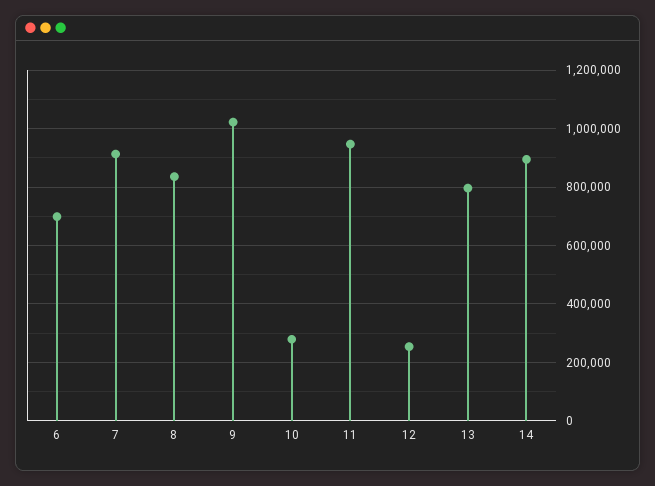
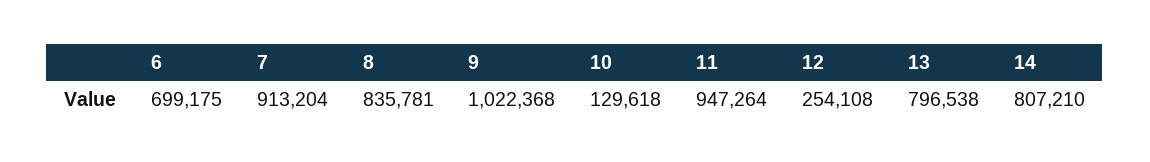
  {
    "6": 699175,
    "7": 913204,
    "8": 835781,
    "9": 1022368,
-   "10": 275000,
+   "10": 129618,
    "11": 947264,
    "12": 254108,
    "13": 796538,
-   "14": 900000
+   "14": 807210
  }

